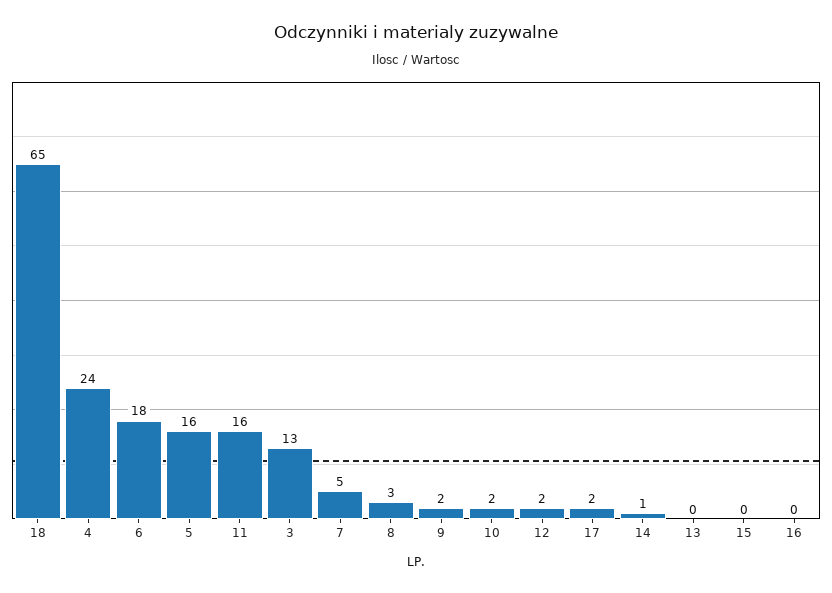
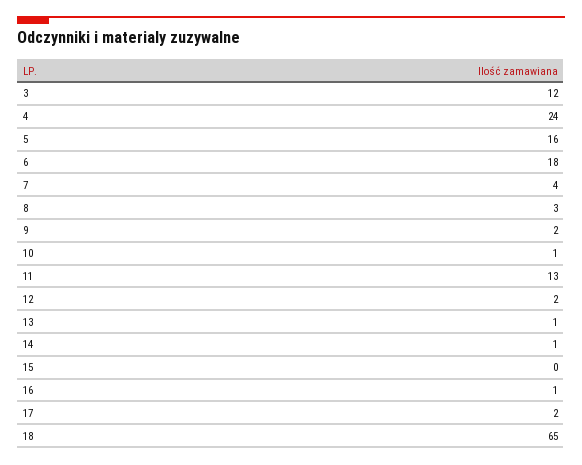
  {
    "18": 65,
    "4": 24,
    "6": 18,
    "5": 16,
-   "11": 16,
+   "11": 13,
-   "3": 13,
+   "3": 12,
-   "7": 5,
+   "7": 4,
    "8": 3,
    "9": 2,
-   "10": 2,
+   "10": 1,
    "12": 2,
    "17": 2,
    "14": 1,
-   "13": 0,
+   "13": 1,
    "15": 0,
-   "16": 0
+   "16": 1
  }

